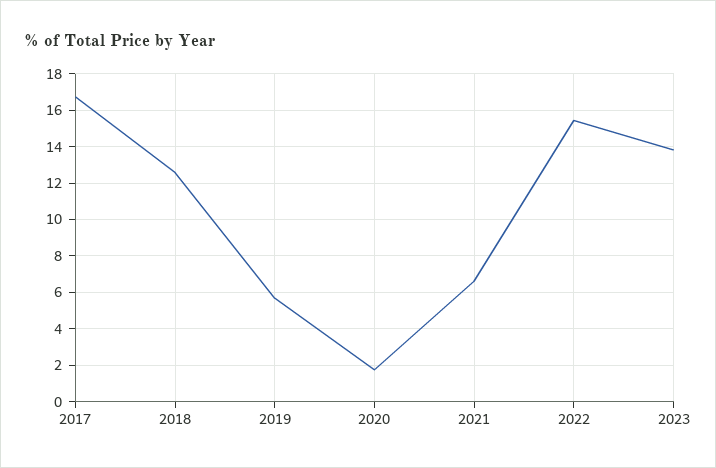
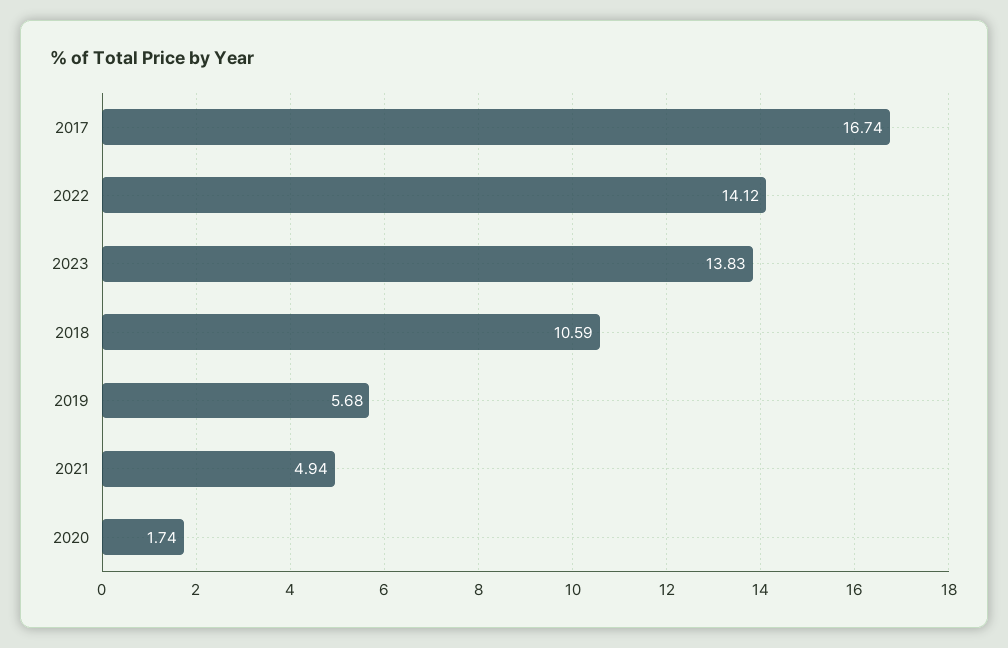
  {
    "2017": 16.74,
-   "2018": 12.5,
+   "2018": 10.59,
    "2019": 5.68,
    "2020": 1.74,
-   "2021": 6.5,
+   "2021": 4.94,
-   "2022": 15.5,
+   "2022": 14.12,
    "2023": 13.83
  }

